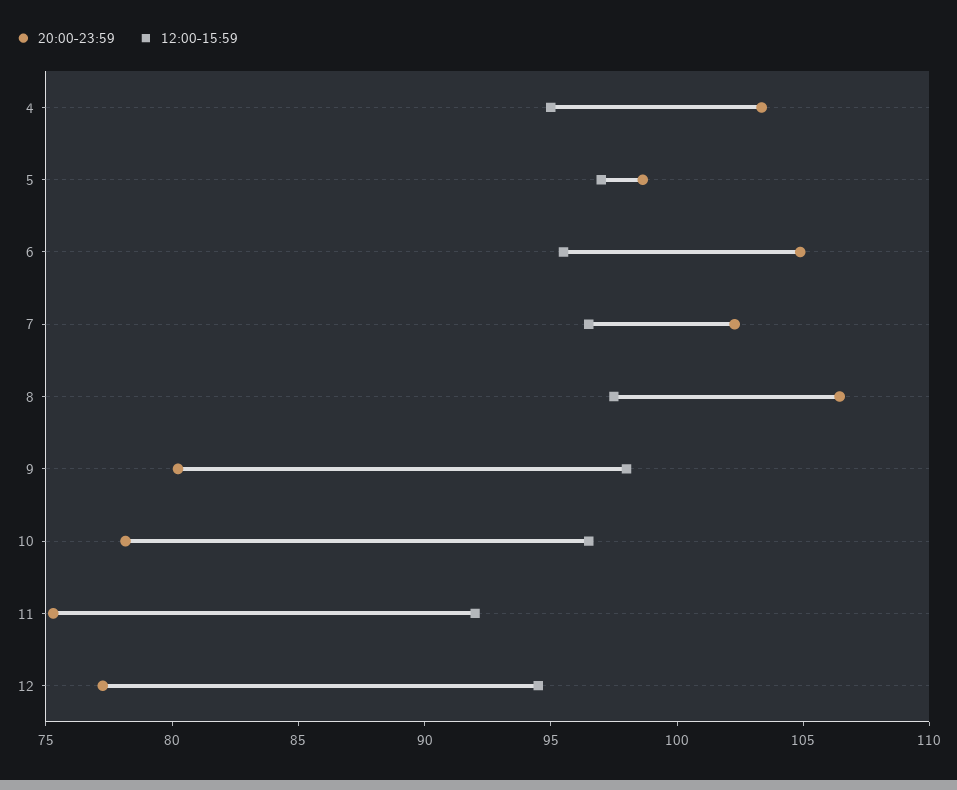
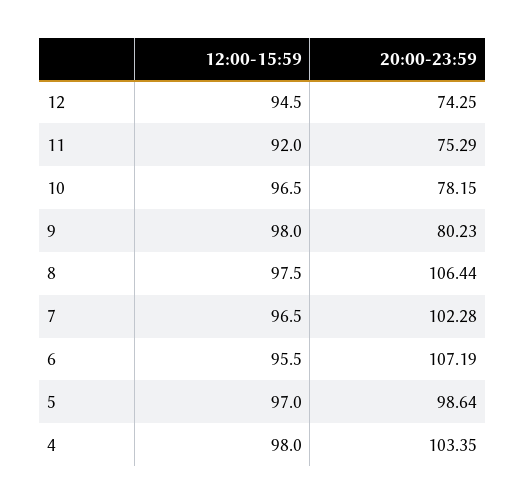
  {
    "20:00-23:59": {
      "4": 103.35,
      "5": 98.64,
-     "6": 105,
+     "6": 107.19,
      "7": 102.28,
      "8": 106.44,
      "9": 80.23,
      "10": 78.15,
      "11": 75.29,
-     "12": 77
+     "12": 74.25
    },
    "12:00-15:59": {
-     "4": 95,
+     "4": 98,
      "5": 97,
      "6": 95.5,
      "7": 96.5,
      "8": 97.5,
      "9": 98,
      "10": 96.5,
      "11": 92,
      "12": 94.5
    }
  }

